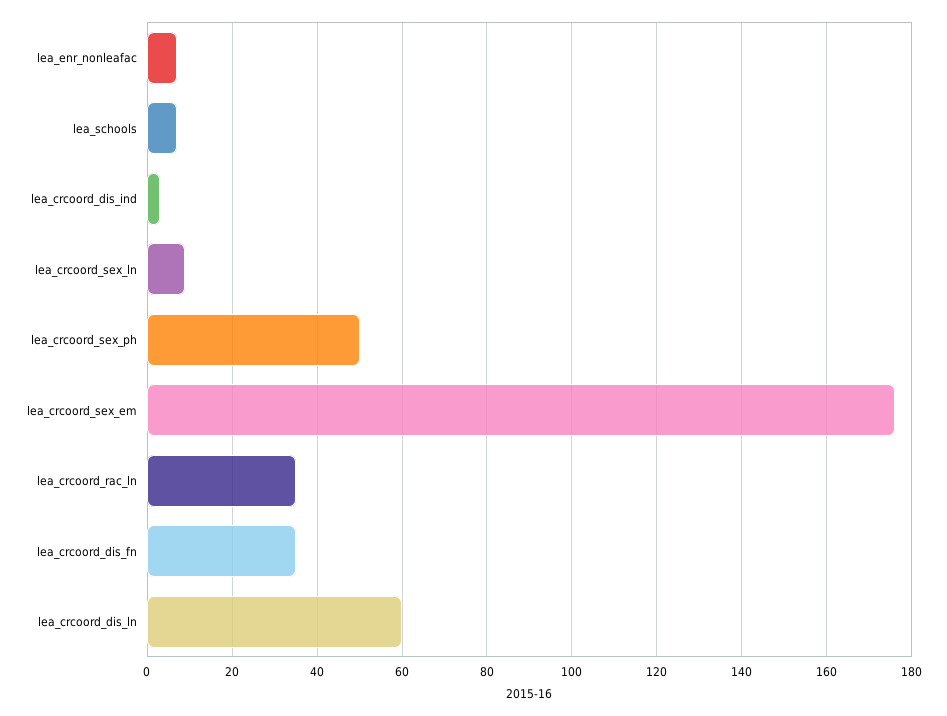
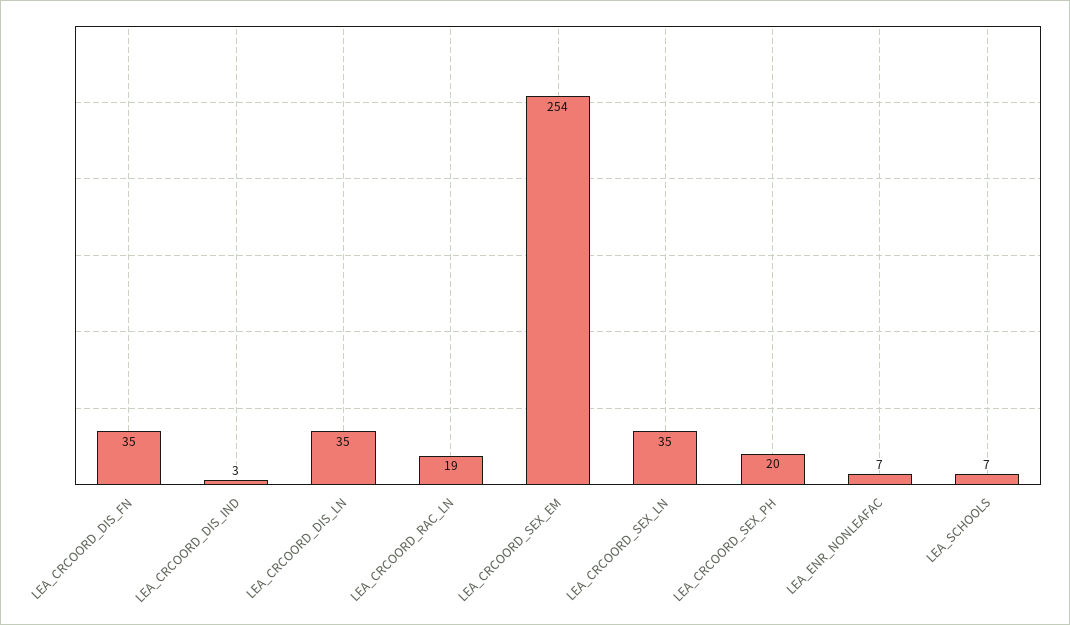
  {
    "lea_enr_nonleafac": 7,
    "lea_schools": 7,
    "lea_crcoord_dis_ind": 3,
-   "lea_crcoord_sex_ln": 10,
+   "lea_crcoord_sex_ln": 35,
-   "lea_crcoord_sex_ph": 50,
+   "lea_crcoord_sex_ph": 20,
-   "lea_crcoord_sex_em": 175,
+   "lea_crcoord_sex_em": 254,
-   "lea_crcoord_rac_ln": 35,
+   "lea_crcoord_rac_ln": 19,
    "lea_crcoord_dis_fn": 35,
-   "lea_crcoord_dis_ln": 60
+   "lea_crcoord_dis_ln": 35
  }

